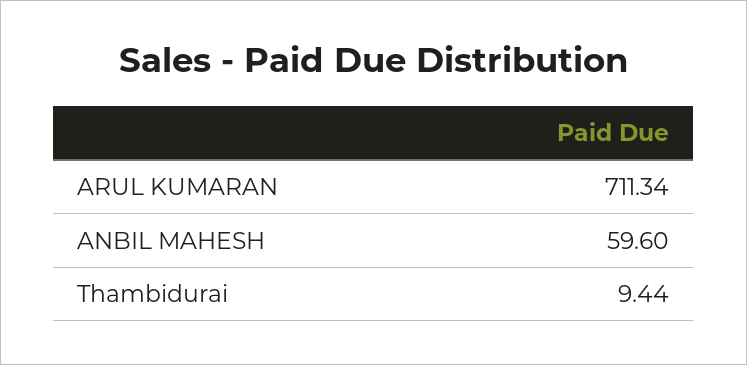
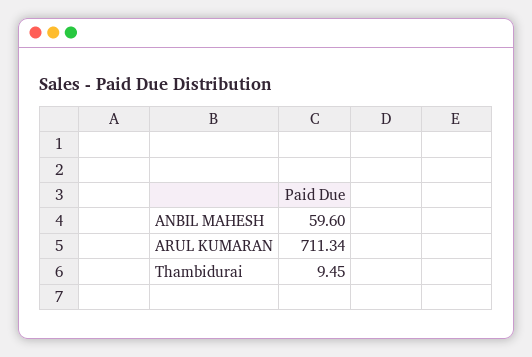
  {
    "ARUL KUMARAN": 711.34,
    "ANBIL MAHESH": 59.6,
-   "Thambidurai": 9.44
+   "Thambidurai": 9.45
  }

